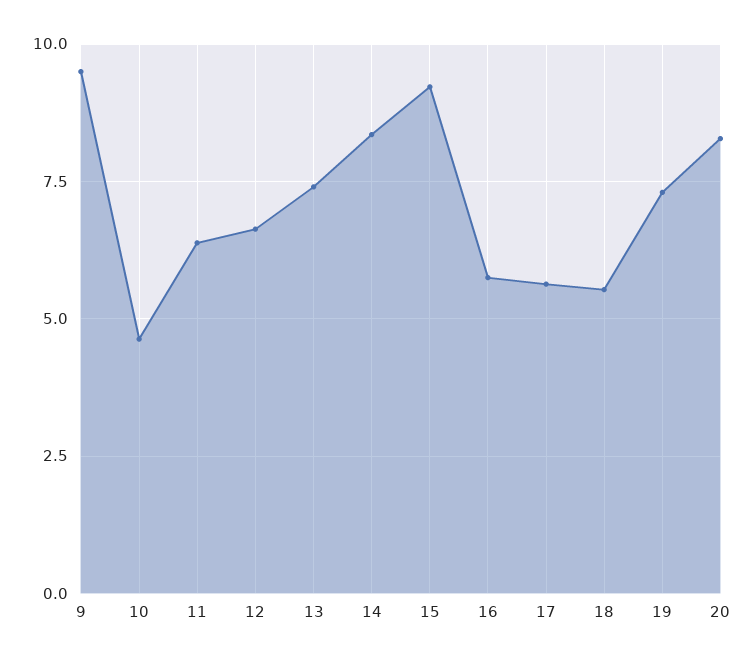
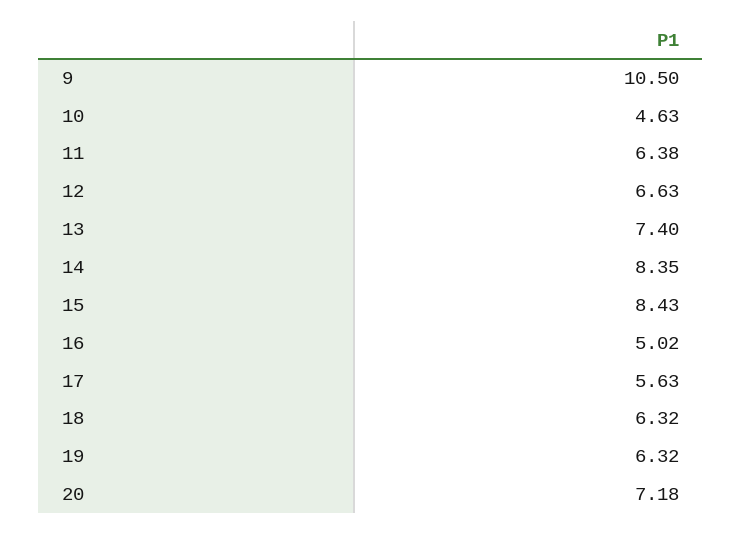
  {
-   "9": 9.5,
+   "9": 10.5,
    "10": 4.63,
    "11": 6.38,
    "12": 6.63,
    "13": 7.4,
    "14": 8.35,
-   "15": 9.25,
+   "15": 8.43,
-   "16": 5.75,
+   "16": 5.02,
    "17": 5.63,
-   "18": 5.5,
+   "18": 6.32,
-   "19": 7.25,
+   "19": 6.32,
-   "20": 8.25
+   "20": 7.18
  }

